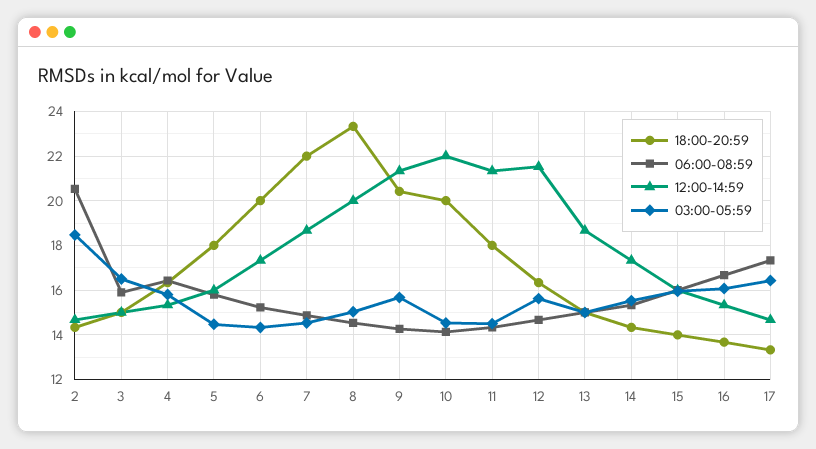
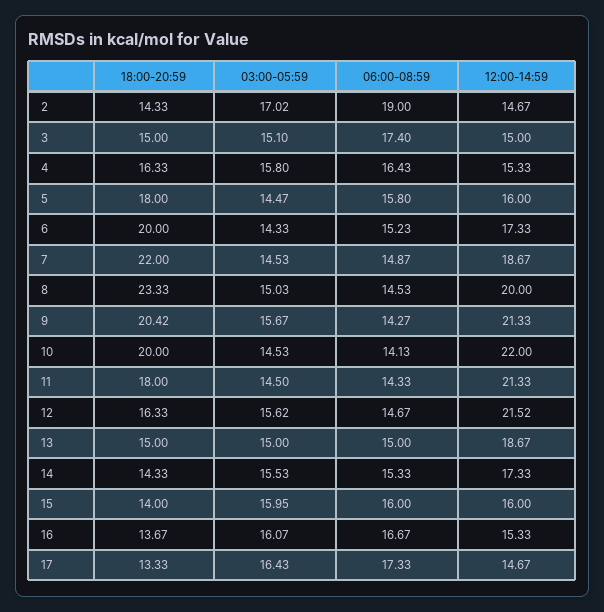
  {
    "18:00-20:59": {
      "2": 14.33,
      "3": 15,
      "4": 16.33,
      "5": 18,
      "6": 20,
      "7": 22,
      "8": 23.33,
      "9": 20.42,
      "10": 20,
      "11": 18,
      "12": 16.33,
      "13": 15,
      "14": 14.33,
      "15": 14,
      "16": 13.67,
      "17": 13.33
    },
    "06:00-08:59": {
-     "2": 20.5,
+     "2": 19,
-     "3": 16,
+     "3": 17.4,
      "4": 16.43,
      "5": 15.8,
      "6": 15.23,
      "7": 14.87,
      "8": 14.53,
      "9": 14.27,
      "10": 14.13,
      "11": 14.33,
      "12": 14.67,
      "13": 15,
      "14": 15.33,
      "15": 16,
      "16": 16.67,
      "17": 17.33
    },
    "12:00-14:59": {
      "2": 14.67,
      "3": 15,
      "4": 15.33,
      "5": 16,
      "6": 17.33,
      "7": 18.67,
      "8": 20,
      "9": 21.33,
      "10": 22,
      "11": 21.33,
      "12": 21.52,
      "13": 18.67,
      "14": 17.33,
      "15": 16,
      "16": 15.33,
      "17": 14.67
    },
    "03:00-05:59": {
-     "2": 18.5,
+     "2": 17.02,
-     "3": 16.5,
+     "3": 15.1,
      "4": 15.8,
      "5": 14.47,
      "6": 14.33,
      "7": 14.53,
      "8": 15.03,
      "9": 15.67,
      "10": 14.53,
      "11": 14.5,
      "12": 15.62,
      "13": 15,
      "14": 15.53,
      "15": 15.95,
      "16": 16.07,
      "17": 16.43
    }
  }

